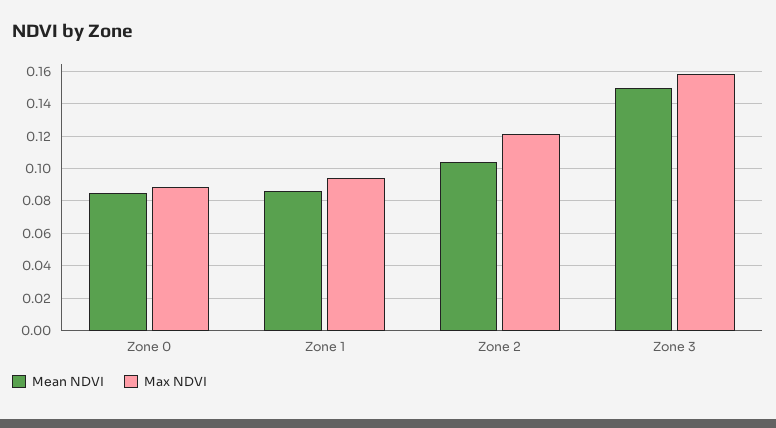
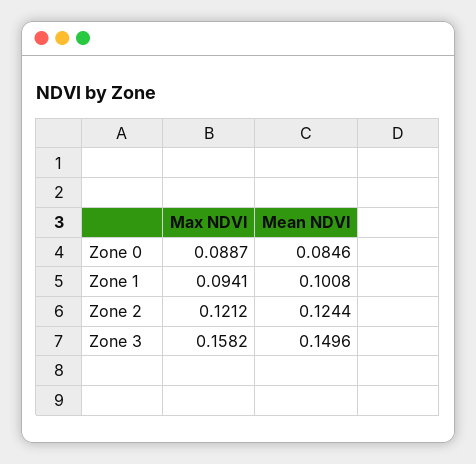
  {
    "Mean NDVI": {
      "Zone 0": 0.0846,
-     "Zone 1": 0.085,
+     "Zone 1": 0.1008,
-     "Zone 2": 0.105,
+     "Zone 2": 0.1244,
      "Zone 3": 0.1496
    },
    "Max NDVI": {
      "Zone 0": 0.0887,
      "Zone 1": 0.0941,
      "Zone 2": 0.1212,
      "Zone 3": 0.1582
    }
  }

